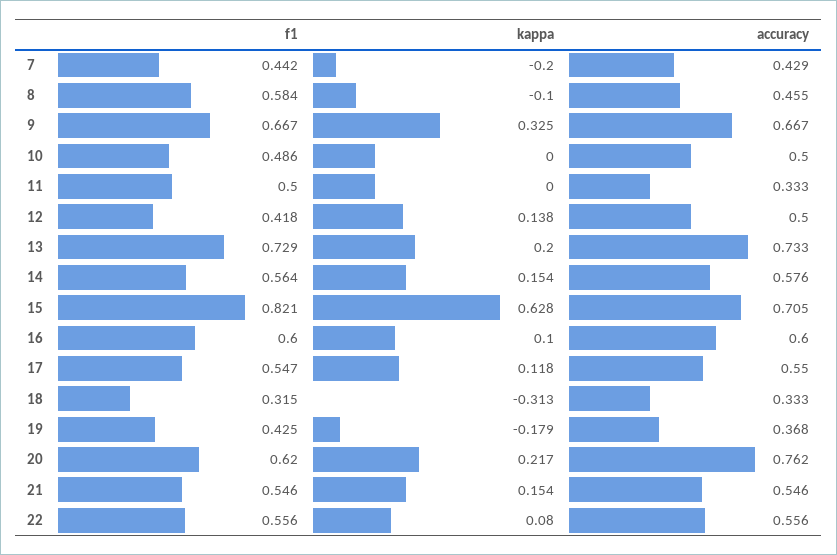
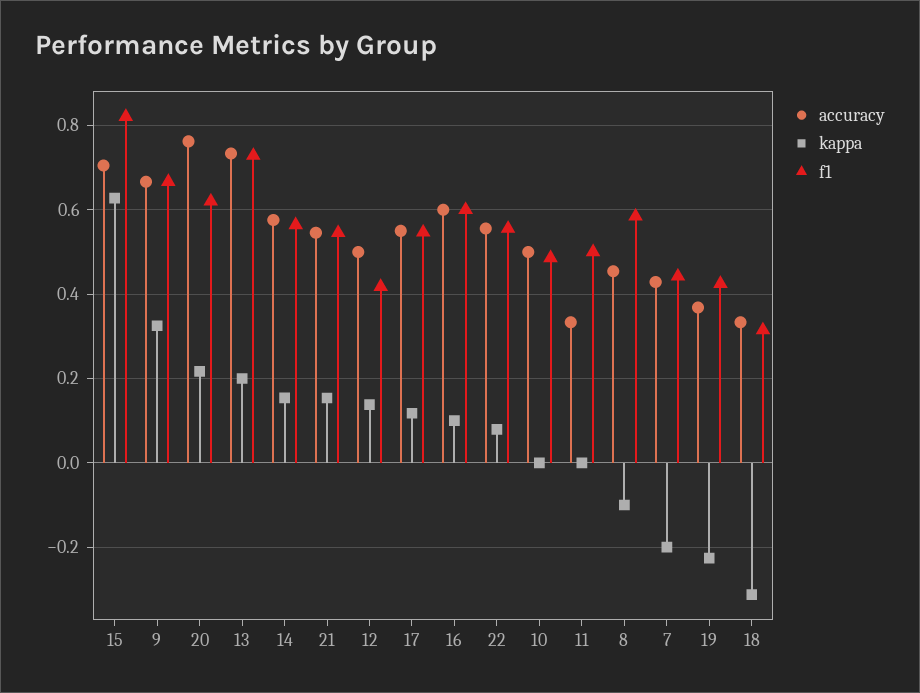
  {
    "f1": {
      "7": 0.442,
      "8": 0.584,
      "9": 0.667,
      "10": 0.486,
      "11": 0.5,
      "12": 0.418,
      "13": 0.729,
      "14": 0.564,
      "15": 0.821,
      "16": 0.6,
      "17": 0.547,
      "18": 0.315,
      "19": 0.425,
      "20": 0.62,
      "21": 0.546,
      "22": 0.556
    },
    "kappa": {
      "7": -0.2,
      "8": -0.1,
      "9": 0.325,
      "10": 0,
      "11": 0,
      "12": 0.138,
      "13": 0.2,
      "14": 0.154,
      "15": 0.628,
      "16": 0.1,
      "17": 0.118,
      "18": -0.313,
-     "19": -0.179,
+     "19": -0.22,
      "20": 0.217,
      "21": 0.154,
      "22": 0.08
    },
    "accuracy": {
      "7": 0.429,
      "8": 0.455,
      "9": 0.667,
      "10": 0.5,
      "11": 0.333,
      "12": 0.5,
      "13": 0.733,
      "14": 0.576,
      "15": 0.705,
      "16": 0.6,
      "17": 0.55,
      "18": 0.333,
      "19": 0.368,
      "20": 0.762,
      "21": 0.546,
      "22": 0.556
    }
  }

